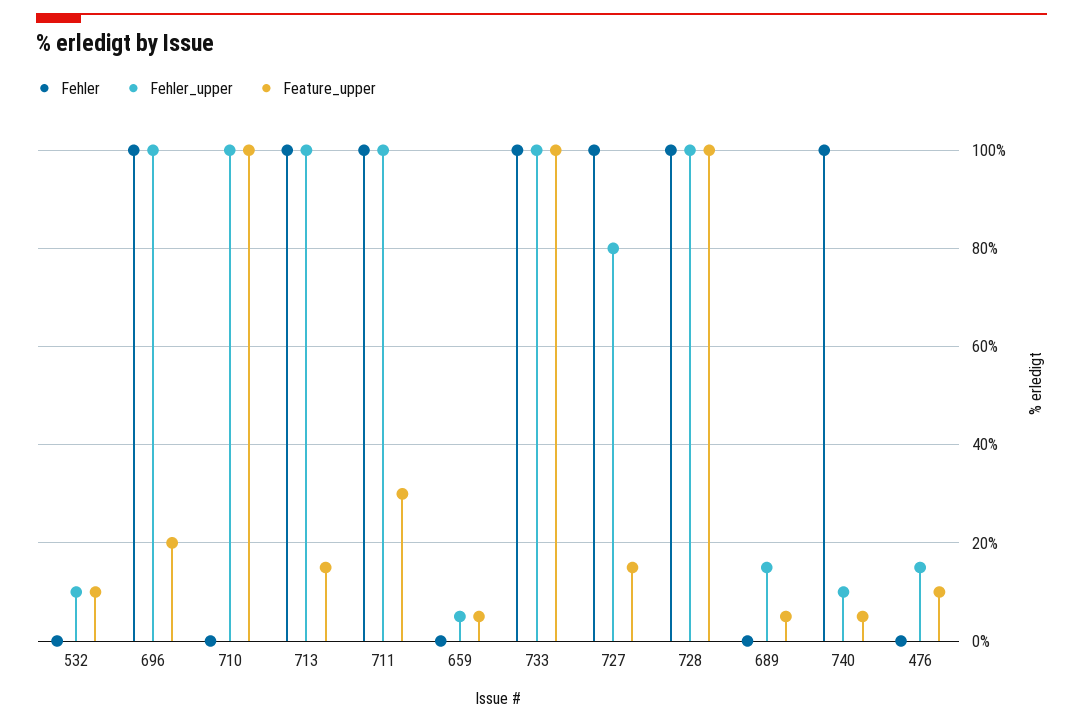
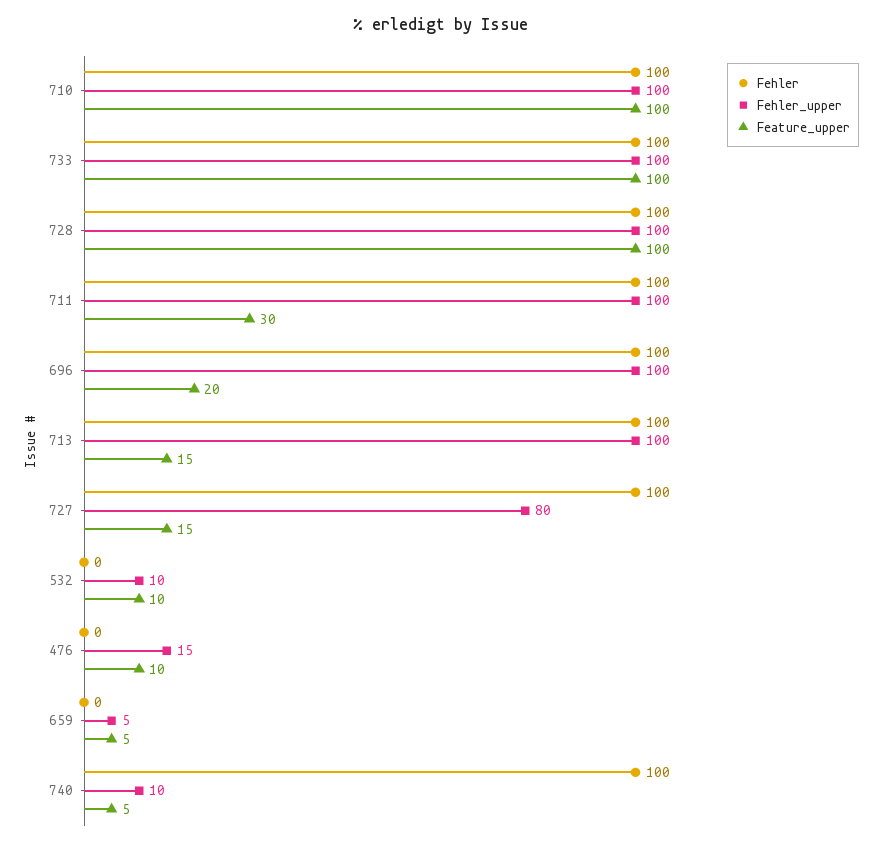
  {
    "Fehler": {
      "532": 0,
      "696": 100,
-     "710": 0,
+     "710": 100,
      "713": 100,
      "711": 100,
      "659": 0,
      "733": 100,
      "727": 100,
      "728": 100,
-     "689": 0,
      "740": 100,
      "476": 0
    },
    "Fehler_upper": {
      "532": 10,
      "696": 100,
      "710": 100,
      "713": 100,
      "711": 100,
      "659": 5,
      "733": 100,
      "727": 80,
      "728": 100,
-     "689": 15,
      "740": 10,
      "476": 15
    },
    "Feature_upper": {
      "532": 10,
      "696": 20,
      "710": 100,
      "713": 15,
      "711": 30,
      "659": 5,
      "733": 100,
      "727": 15,
      "728": 100,
-     "689": 5,
      "740": 5,
      "476": 10
    }
  }

